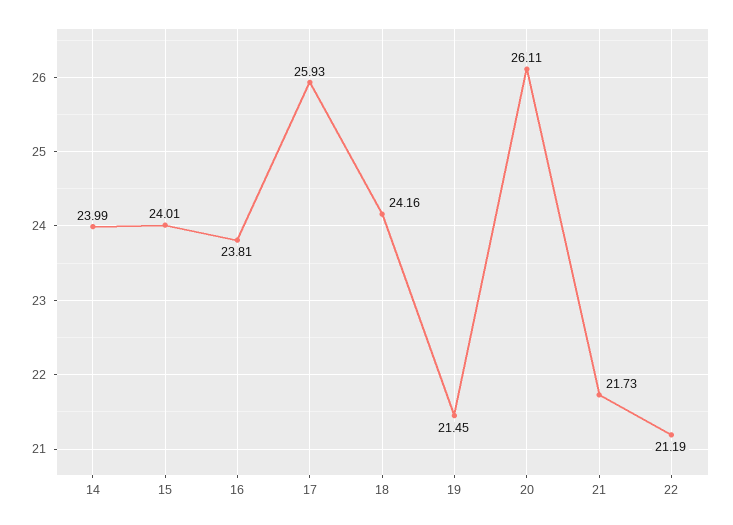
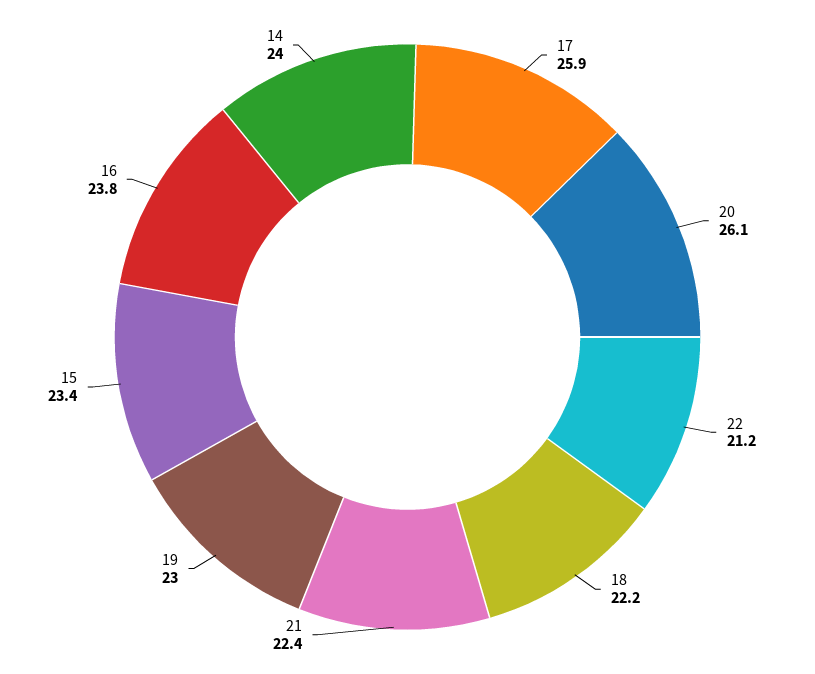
  {
    "14": 23.99,
-   "15": 24.01,
+   "15": 23.4,
    "16": 23.81,
    "17": 25.93,
-   "18": 24.16,
+   "18": 22.2,
-   "19": 21.45,
+   "19": 23,
    "20": 26.11,
-   "21": 21.73,
+   "21": 22.4,
    "22": 21.19
  }

